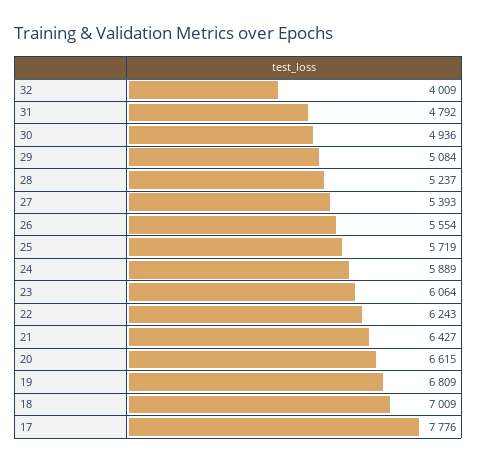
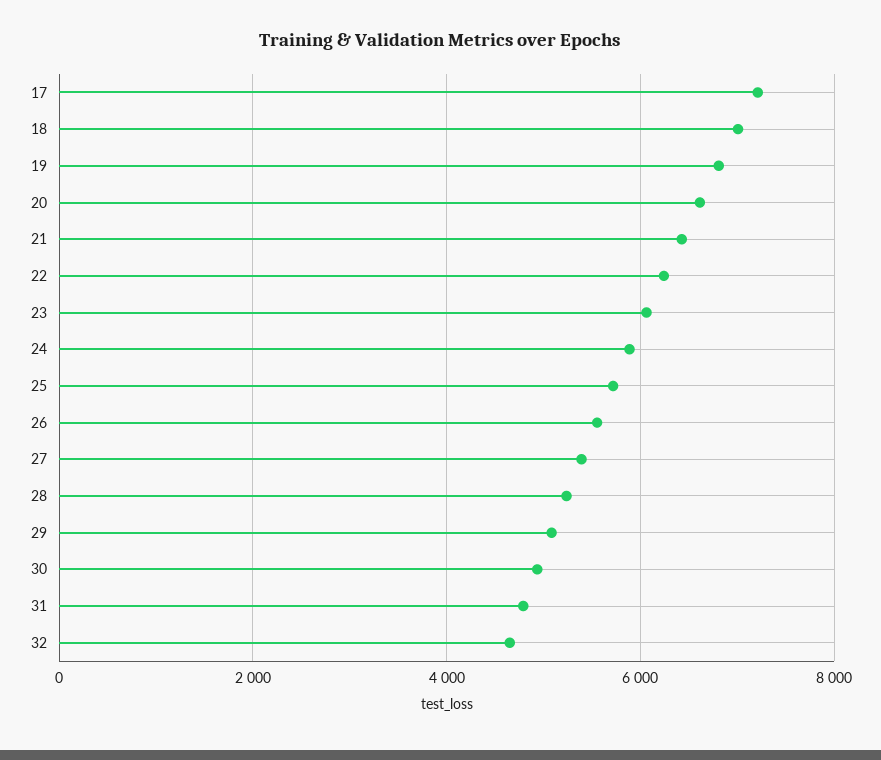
  {
-   "32": 4009,
+   "32": 4600,
    "31": 4792,
    "30": 4936,
    "29": 5084,
    "28": 5237,
    "27": 5393,
    "26": 5554,
    "25": 5719,
    "24": 5889,
    "23": 6064,
    "22": 6243,
    "21": 6427,
    "20": 6615,
    "19": 6809,
    "18": 7009,
-   "17": 7776
+   "17": 7200
  }

